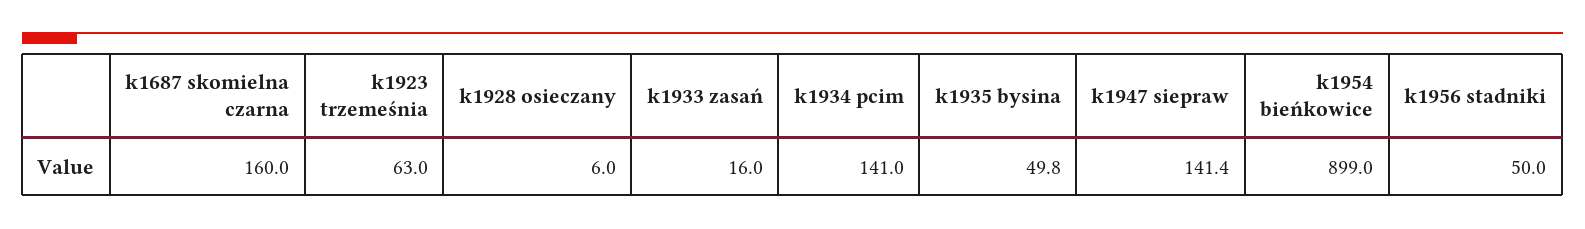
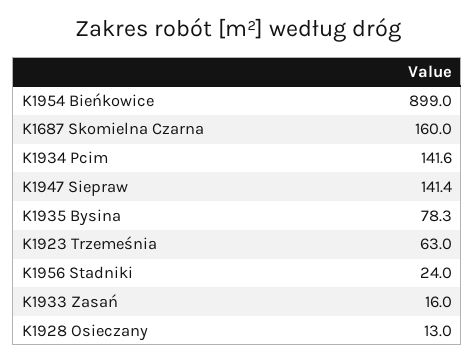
  {
    "k1687 skomielna czarna": 160,
    "k1923 trzemeśnia": 63,
-   "k1928 osieczany": 6,
+   "k1928 osieczany": 13,
    "k1933 zasań": 16,
-   "k1934 pcim": 141,
+   "k1934 pcim": 141.6,
-   "k1935 bysina": 49.8,
+   "k1935 bysina": 78.3,
    "k1947 siepraw": 141.4,
    "k1954 bieńkowice": 899,
-   "k1956 stadniki": 50
+   "k1956 stadniki": 24
  }

